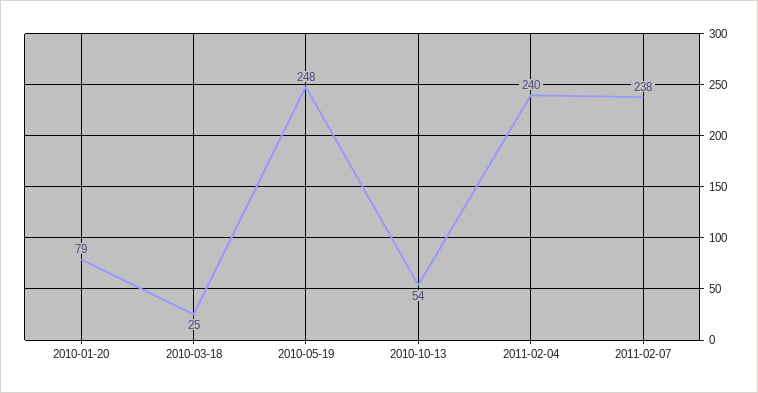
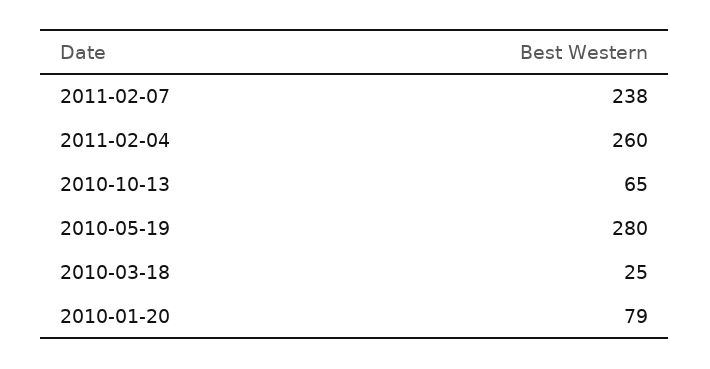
  {
    "2010-01-20": 79,
    "2010-03-18": 25,
-   "2010-05-19": 248,
+   "2010-05-19": 280,
-   "2010-10-13": 54,
+   "2010-10-13": 65,
-   "2011-02-04": 240,
+   "2011-02-04": 260,
    "2011-02-07": 238
  }

